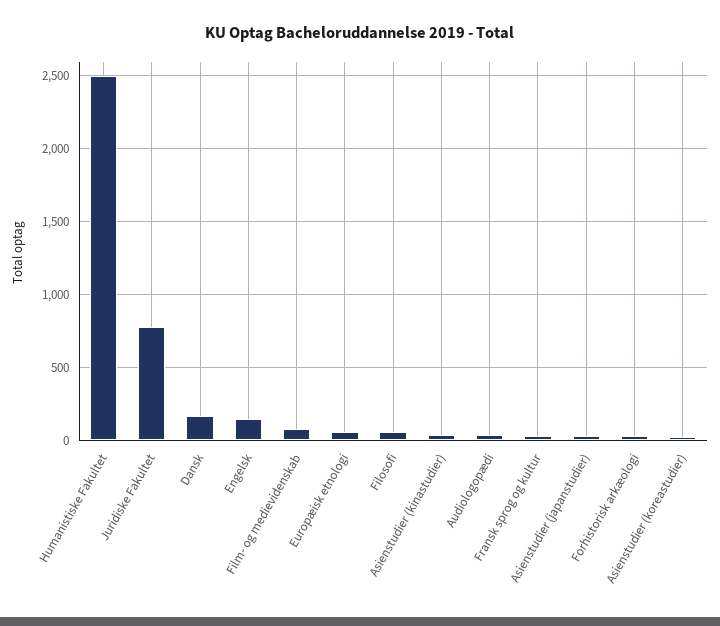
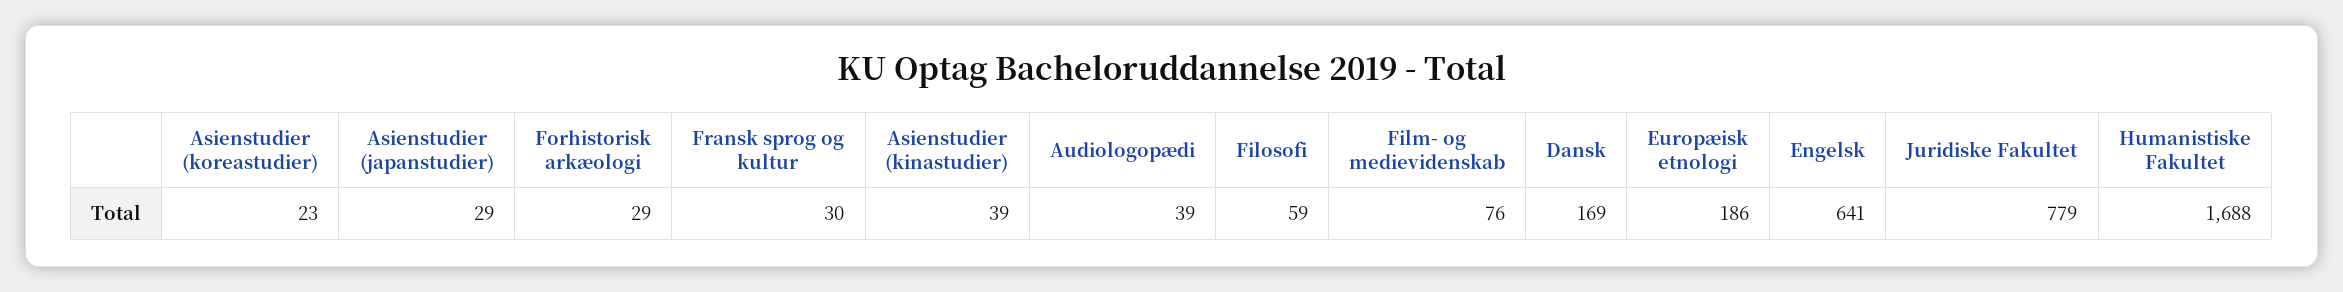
  {
-   "Humanistiske Fakultet": 2500,
+   "Humanistiske Fakultet": 1688,
    "Juridiske Fakultet": 779,
    "Dansk": 169,
-   "Engelsk": 150,
+   "Engelsk": 641,
    "Film- og medievidenskab": 76,
-   "Europæisk etnologi": 50,
+   "Europæisk etnologi": 186,
    "Filosofi": 59,
    "Asienstudier (kinastudier)": 39,
    "Audiologopædi": 39,
    "Fransk sprog og kultur": 30,
    "Asienstudier (japanstudier)": 29,
    "Forhistorisk arkæologi": 29,
    "Asienstudier (koreastudier)": 23
  }

